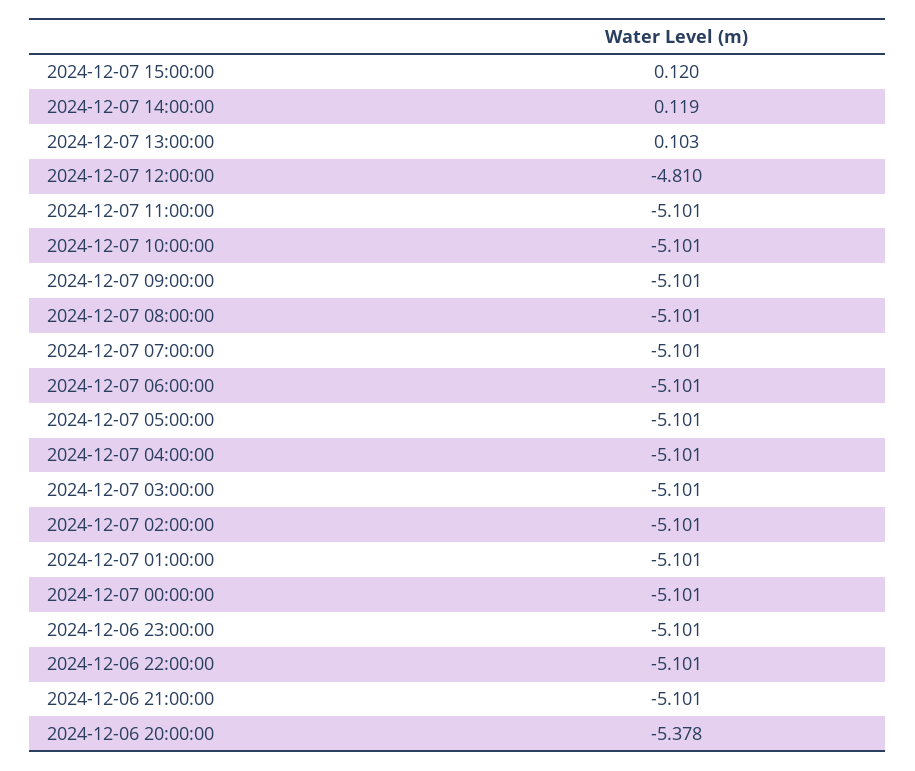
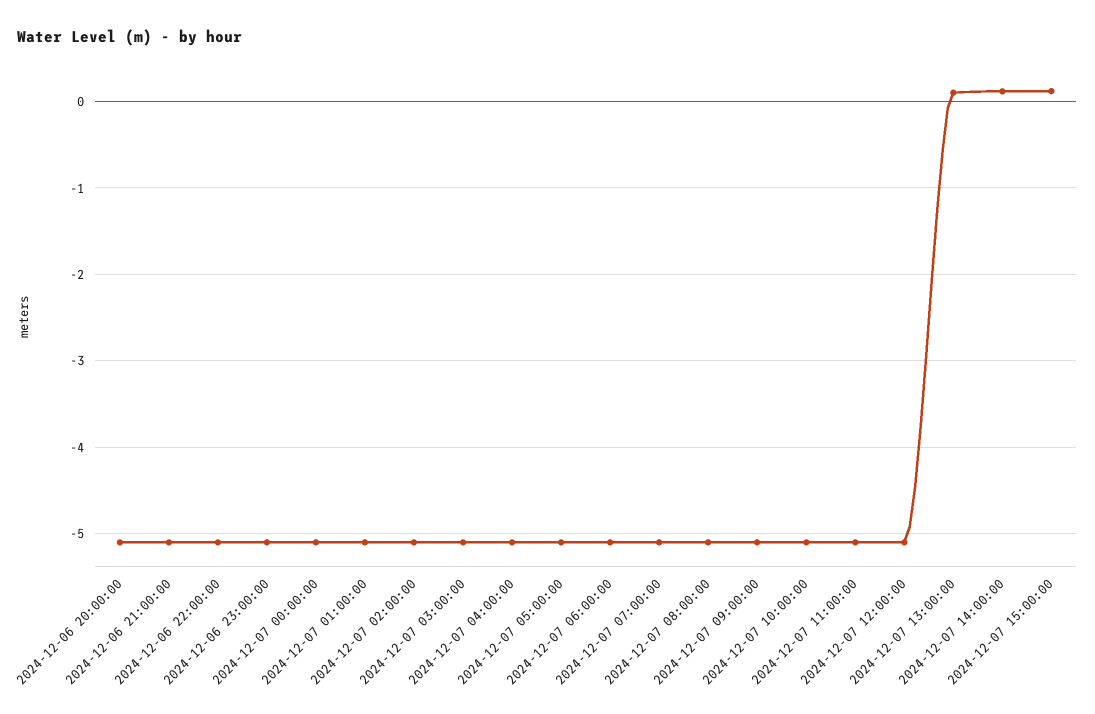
  {
    "2024-12-07 15:00:00": 0.12,
    "2024-12-07 14:00:00": 0.119,
    "2024-12-07 13:00:00": 0.103,
-   "2024-12-07 12:00:00": -4.81,
+   "2024-12-07 12:00:00": -5.1,
    "2024-12-07 11:00:00": -5.101,
    "2024-12-07 10:00:00": -5.101,
    "2024-12-07 09:00:00": -5.101,
    "2024-12-07 08:00:00": -5.101,
    "2024-12-07 07:00:00": -5.101,
    "2024-12-07 06:00:00": -5.101,
    "2024-12-07 05:00:00": -5.101,
    "2024-12-07 04:00:00": -5.101,
    "2024-12-07 03:00:00": -5.101,
    "2024-12-07 02:00:00": -5.101,
    "2024-12-07 01:00:00": -5.101,
    "2024-12-07 00:00:00": -5.101,
    "2024-12-06 23:00:00": -5.101,
    "2024-12-06 22:00:00": -5.101,
    "2024-12-06 21:00:00": -5.101,
-   "2024-12-06 20:00:00": -5.378
+   "2024-12-06 20:00:00": -5.1
  }

